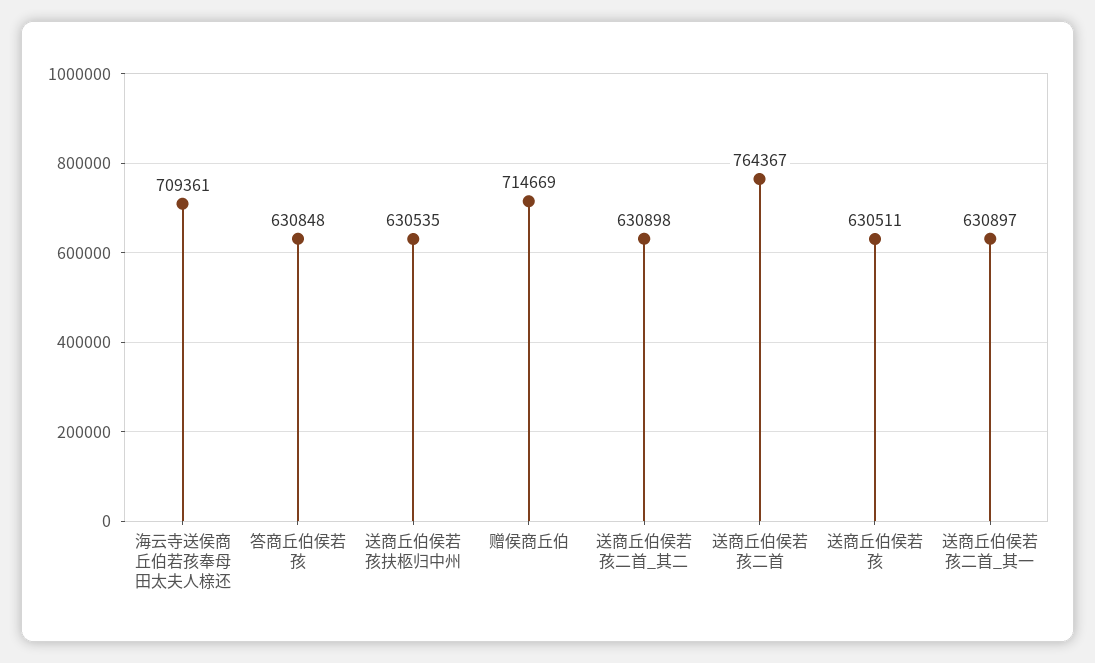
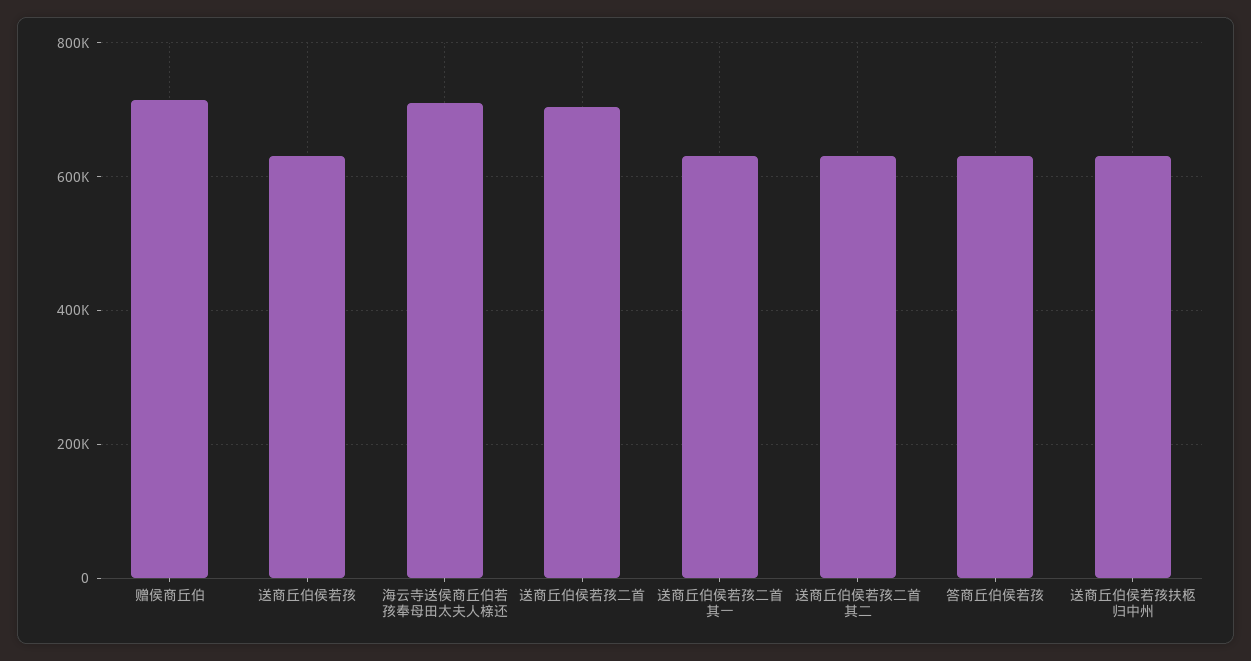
  {
    "海云寺送侯商丘伯若孩奉母田太夫人榇还": 709361,
    "答商丘伯侯若孩": 630848,
    "送商丘伯侯若孩扶柩归中州": 630535,
    "赠侯商丘伯": 714669,
    "送商丘伯侯若孩二首_其二": 630898,
-   "送商丘伯侯若孩二首": 764367,
+   "送商丘伯侯若孩二首": 700000,
    "送商丘伯侯若孩": 630511,
    "送商丘伯侯若孩二首_其一": 630897
  }

